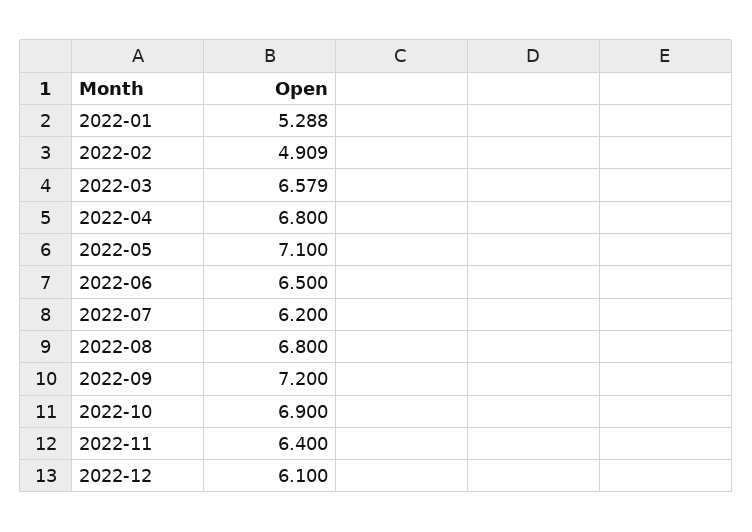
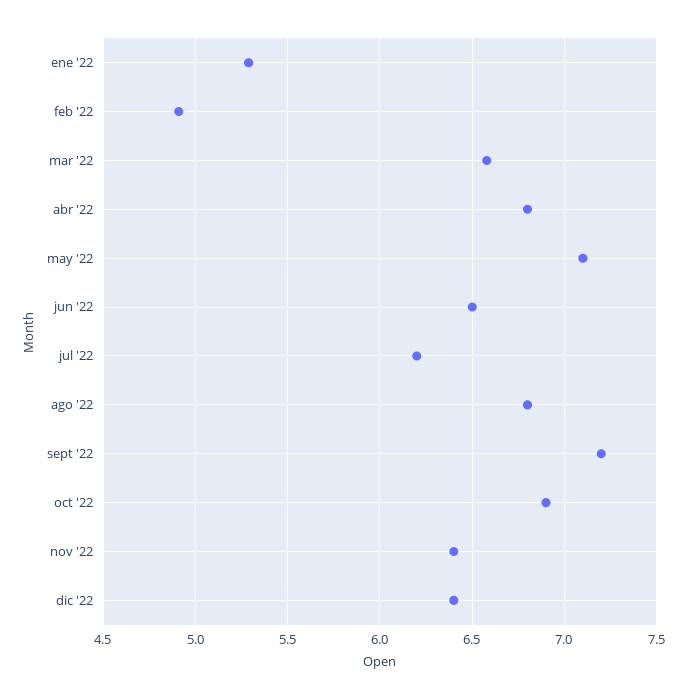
  {
    "2022-01": 5.288,
    "2022-02": 4.909,
    "2022-03": 6.579,
    "2022-04": 6.8,
    "2022-05": 7.1,
    "2022-06": 6.5,
    "2022-07": 6.2,
    "2022-08": 6.8,
    "2022-09": 7.2,
    "2022-10": 6.9,
    "2022-11": 6.4,
-   "2022-12": 6.1
+   "2022-12": 6.4
  }

